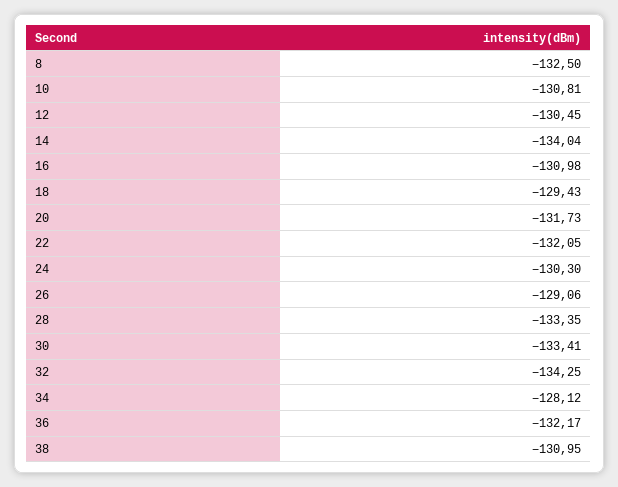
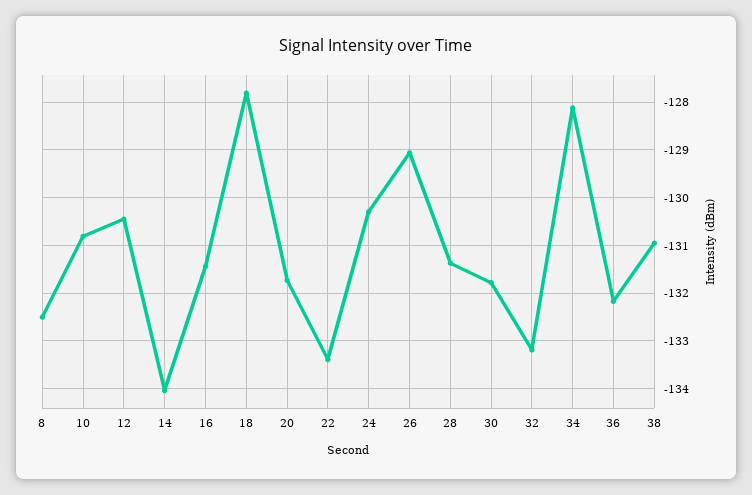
  {
    "8": -132.5,
    "10": -130.81,
    "12": -130.45,
    "14": -134.04,
-   "16": -130.98,
+   "16": -131.4,
-   "18": -129.43,
+   "18": -127.8,
    "20": -131.73,
-   "22": -132.05,
+   "22": -133.4,
    "24": -130.3,
    "26": -129.06,
-   "28": -133.35,
+   "28": -131.4,
-   "30": -133.41,
+   "30": -131.8,
-   "32": -134.25,
+   "32": -133.2,
    "34": -128.12,
    "36": -132.17,
    "38": -130.95
  }

